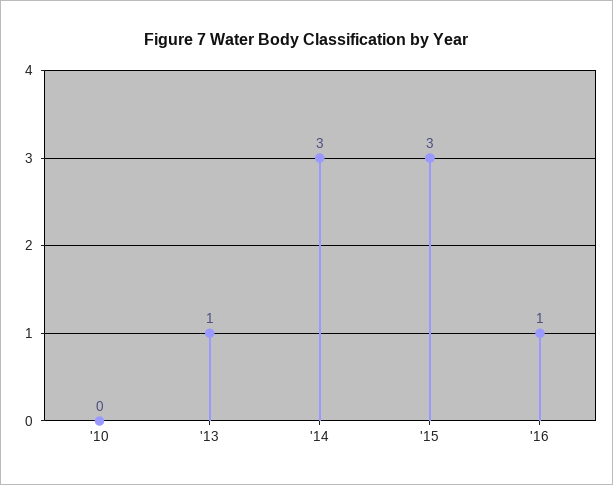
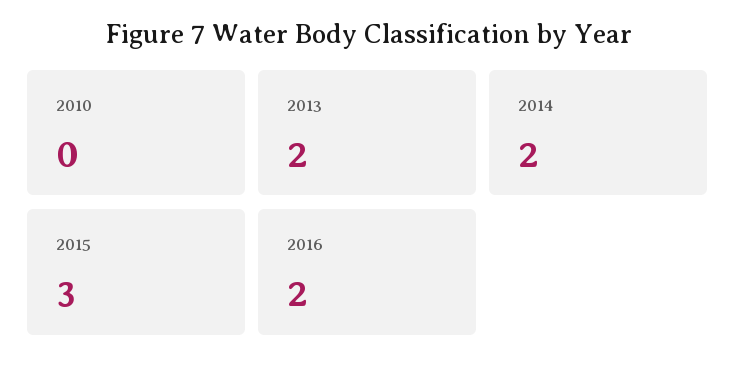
  {
    "'10": 0,
-   "'13": 1,
+   "'13": 2,
-   "'14": 3,
+   "'14": 2,
    "'15": 3,
-   "'16": 1
+   "'16": 2
  }

